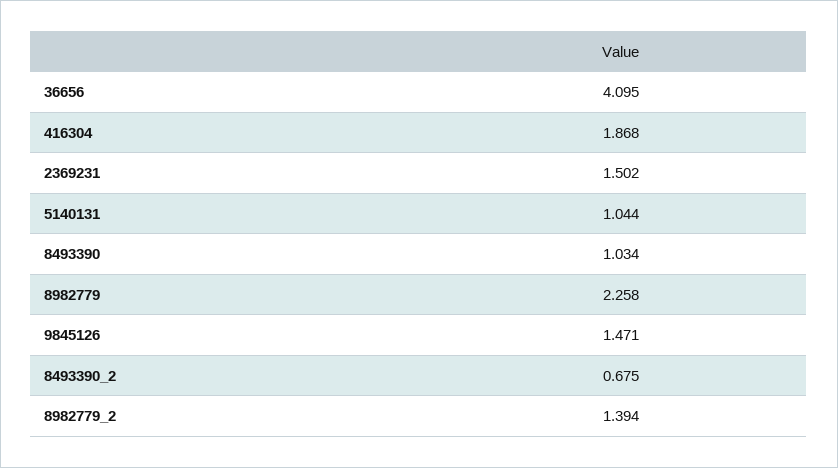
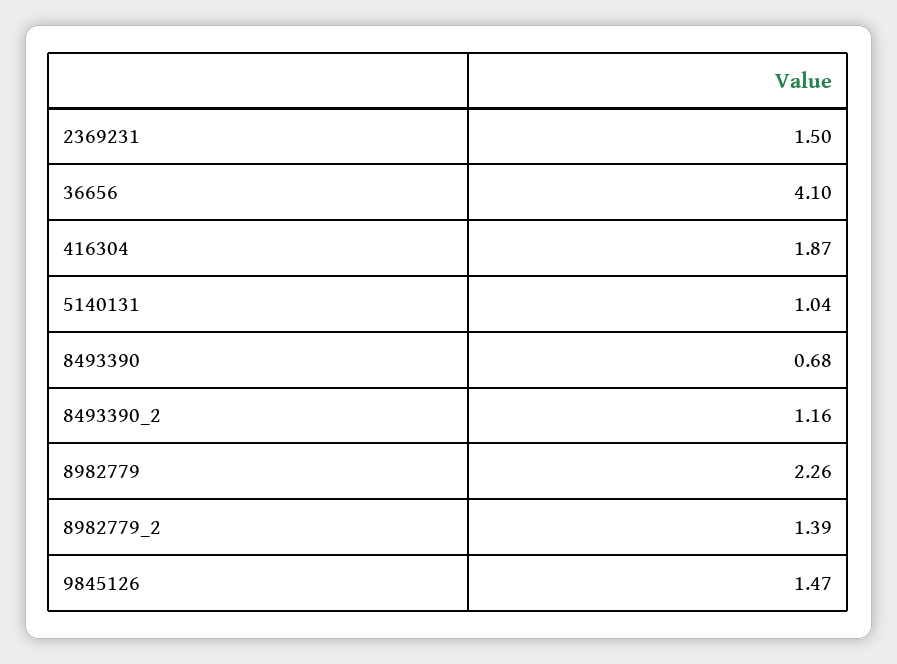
  {
    "36656": 4.095,
    "416304": 1.868,
    "2369231": 1.502,
    "5140131": 1.044,
-   "8493390": 1.034,
+   "8493390": 0.68,
    "8982779": 2.258,
    "9845126": 1.471,
-   "8493390_2": 0.675,
+   "8493390_2": 1.16,
    "8982779_2": 1.394
  }

